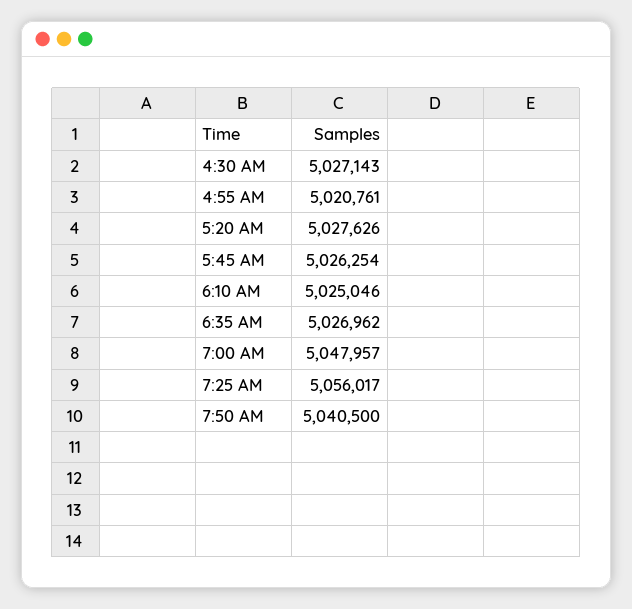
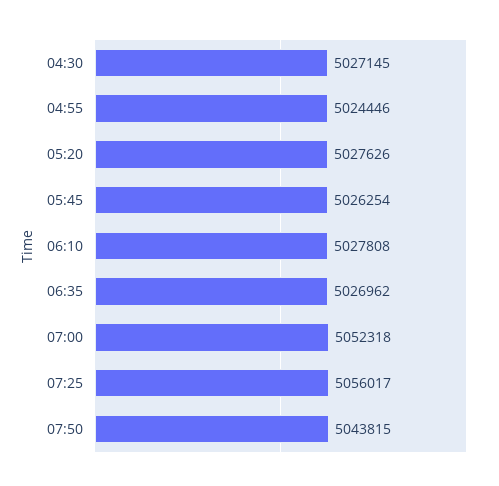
  {
-   "4:30 AM": 5027143,
+   "4:30 AM": 5027145,
-   "4:55 AM": 5020761,
+   "4:55 AM": 5024446,
    "5:20 AM": 5027626,
    "5:45 AM": 5026254,
-   "6:10 AM": 5025046,
+   "6:10 AM": 5027808,
    "6:35 AM": 5026962,
-   "7:00 AM": 5047957,
+   "7:00 AM": 5052318,
    "7:25 AM": 5056017,
-   "7:50 AM": 5040500
+   "7:50 AM": 5043815
  }

